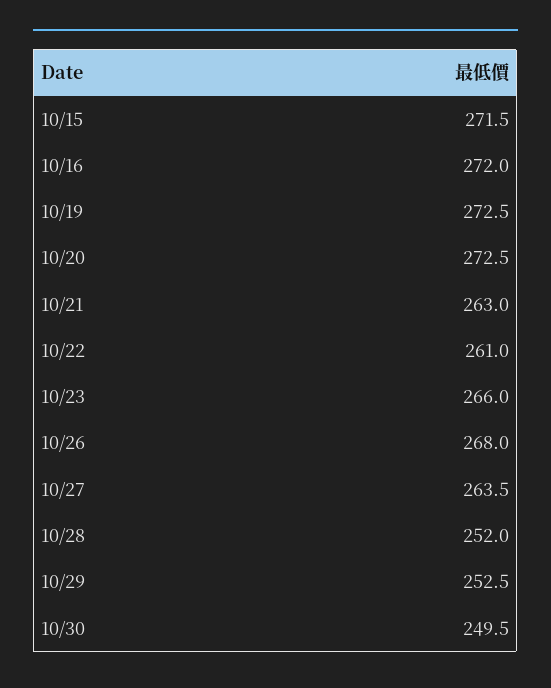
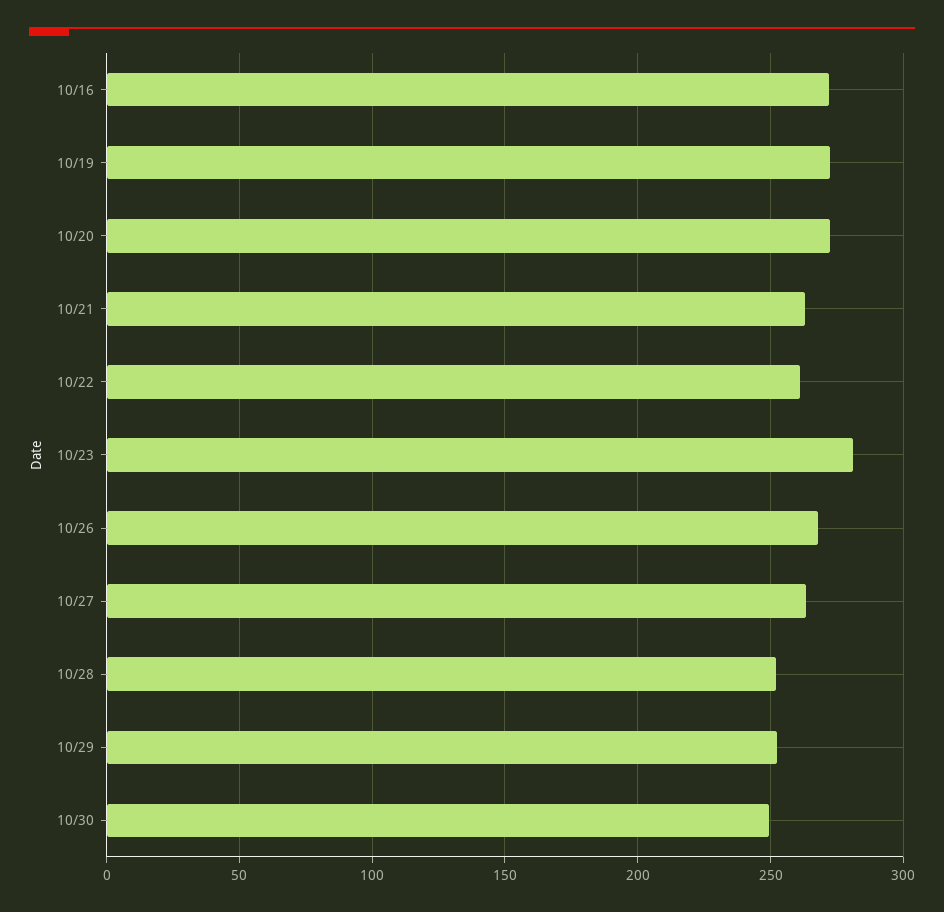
  {
-   "10/15": 271.5,
    "10/16": 272,
    "10/19": 272.5,
    "10/20": 272.5,
    "10/21": 263,
    "10/22": 261,
-   "10/23": 266,
+   "10/23": 280,
    "10/26": 268,
    "10/27": 263.5,
    "10/28": 252,
    "10/29": 252.5,
    "10/30": 249.5
  }

